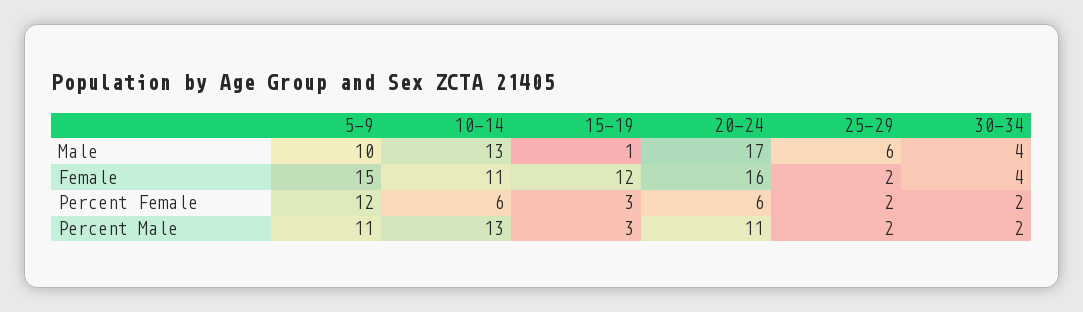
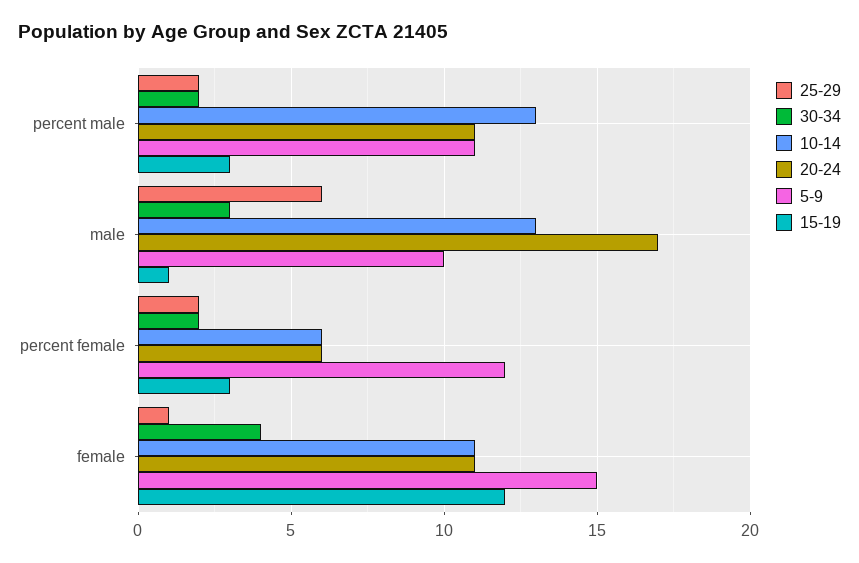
  {
    "5-9": {
      "Male": 10,
      "Female": 15,
      "Percent Female": 12,
      "Percent Male": 11
    },
    "10-14": {
      "Male": 13,
      "Female": 11,
      "Percent Female": 6,
      "Percent Male": 13
    },
    "15-19": {
      "Male": 1,
      "Female": 12,
      "Percent Female": 3,
      "Percent Male": 3
    },
    "20-24": {
      "Male": 17,
-     "Female": 16,
+     "Female": 11,
      "Percent Female": 6,
      "Percent Male": 11
    },
    "25-29": {
      "Male": 6,
-     "Female": 2,
+     "Female": 1,
      "Percent Female": 2,
      "Percent Male": 2
    },
    "30-34": {
-     "Male": 4,
+     "Male": 3,
      "Female": 4,
      "Percent Female": 2,
      "Percent Male": 2
    }
  }

